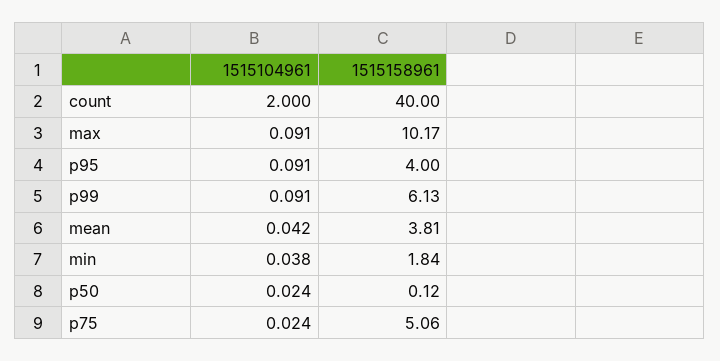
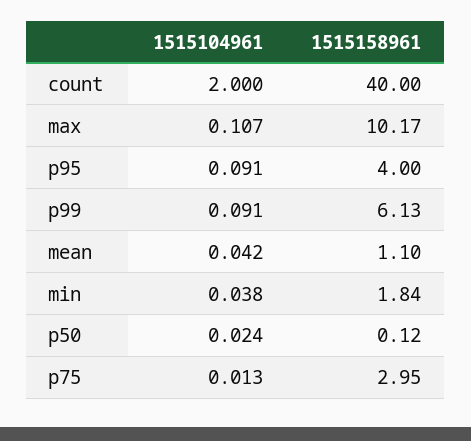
  {
    "1515104961": {
      "count": 2,
-     "max": 0.091,
+     "max": 0.107,
      "p95": 0.091,
      "p99": 0.091,
      "mean": 0.042,
      "min": 0.038,
      "p50": 0.024,
-     "p75": 0.024
+     "p75": 0.013
    },
    "1515158961": {
      "count": 40,
      "max": 10.17,
      "p95": 4,
      "p99": 6.13,
-     "mean": 3.81,
+     "mean": 1.1,
      "min": 1.84,
      "p50": 0.12,
-     "p75": 5.06
+     "p75": 2.95
    }
  }

